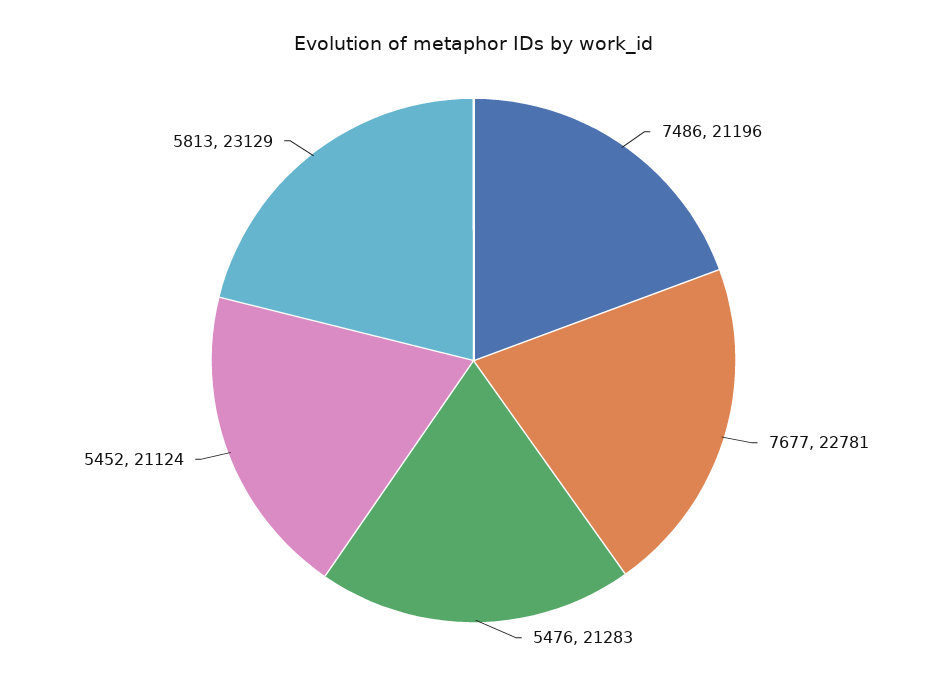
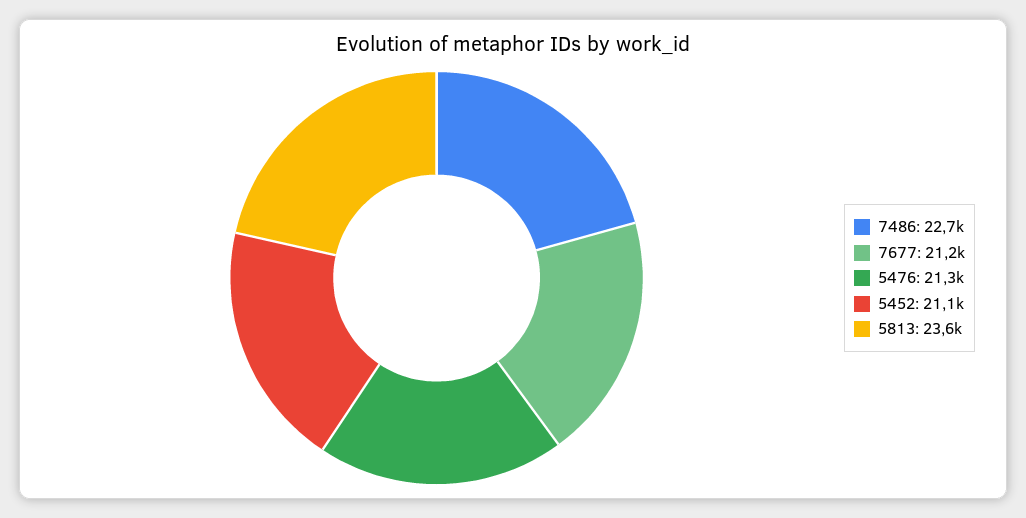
  {
-   "7486": 21196,
+   "7486": 22700,
-   "7677": 22781,
+   "7677": 21200,
    "5476": 21283,
    "5452": 21124,
-   "5813": 23129
+   "5813": 23600
  }

